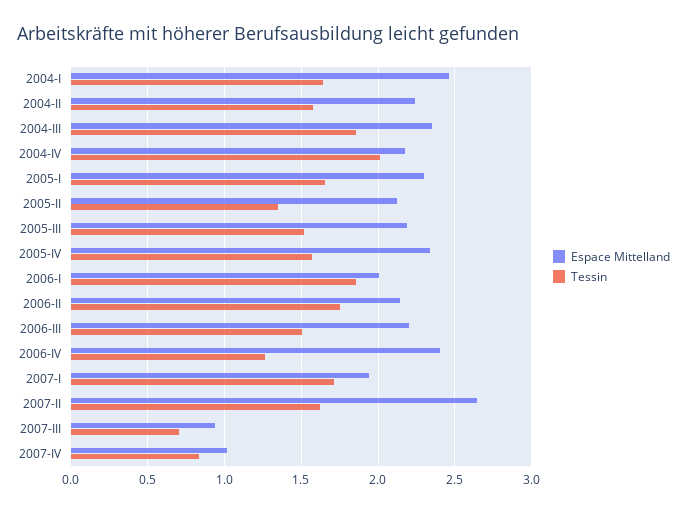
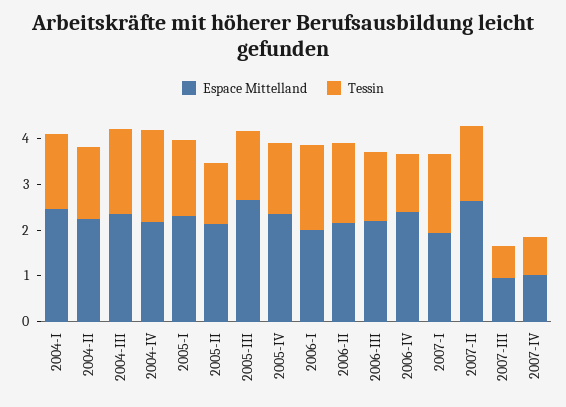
  {
    "Espace Mittelland": {
      "2004-I": 2.45,
      "2004-II": 2.25,
      "2004-III": 2.35,
      "2004-IV": 2.15,
      "2005-I": 2.3,
      "2005-II": 2.1,
-     "2005-III": 2.2,
+     "2005-III": 2.6,
      "2005-IV": 2.35,
      "2006-I": 2,
      "2006-II": 2.15,
      "2006-III": 2.2,
      "2006-IV": 2.4,
      "2007-I": 1.95,
      "2007-II": 2.65,
      "2007-III": 0.95,
      "2007-IV": 1
    },
    "Tessin": {
      "2004-I": 1.65,
      "2004-II": 1.55,
      "2004-III": 1.85,
      "2004-IV": 2,
      "2005-I": 1.65,
      "2005-II": 1.35,
      "2005-III": 1.5,
      "2005-IV": 1.55,
      "2006-I": 1.85,
      "2006-II": 1.75,
      "2006-III": 1.5,
      "2006-IV": 1.25,
      "2007-I": 1.7,
      "2007-II": 1.6,
      "2007-III": 0.7,
      "2007-IV": 0.85
    }
  }

